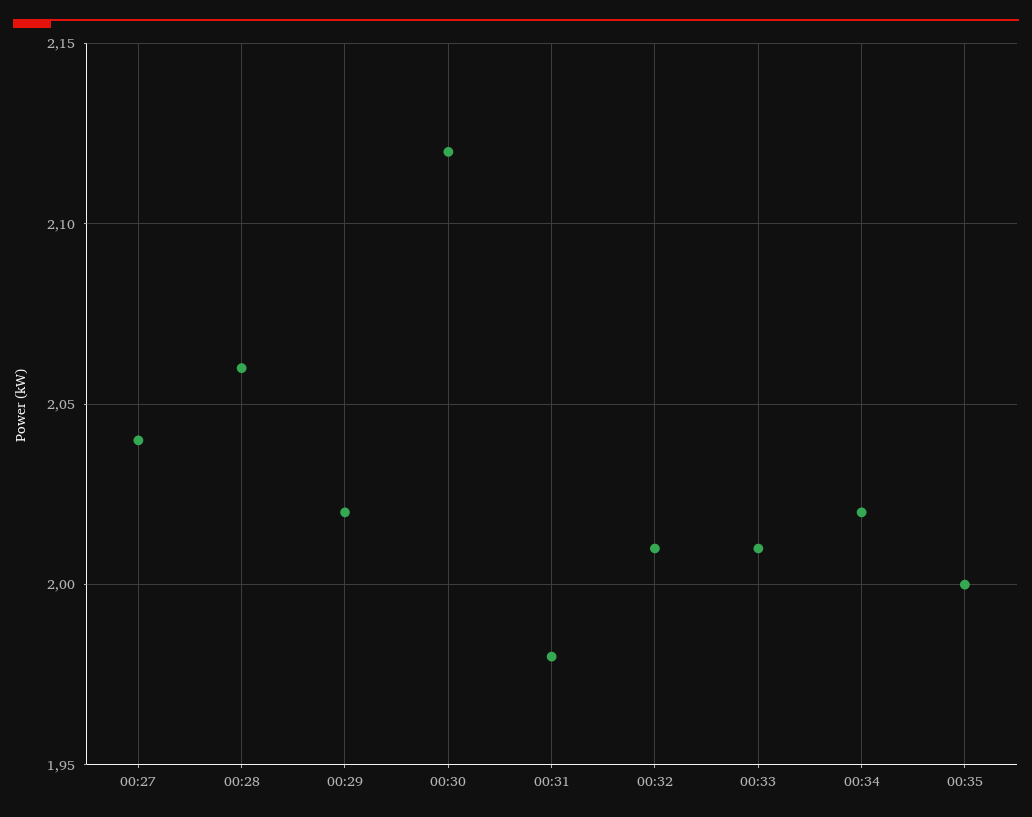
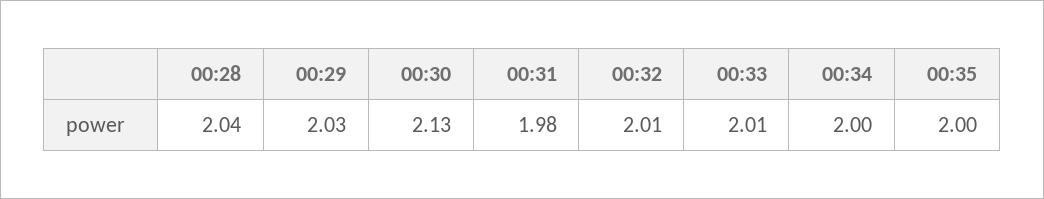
  {
-   "00:27": 2.04,
-   "00:28": 2.06,
+   "00:28": 2.04,
-   "00:29": 2.02,
+   "00:29": 2.03,
-   "00:30": 2.12,
+   "00:30": 2.13,
    "00:31": 1.98,
    "00:32": 2.01,
    "00:33": 2.01,
-   "00:34": 2.02,
+   "00:34": 2,
    "00:35": 2
  }

